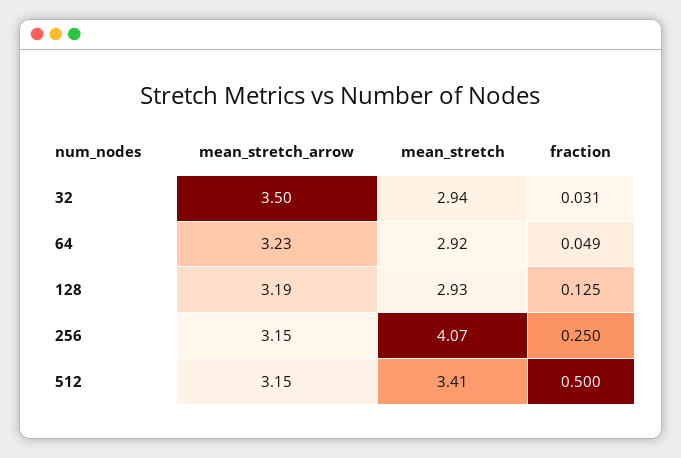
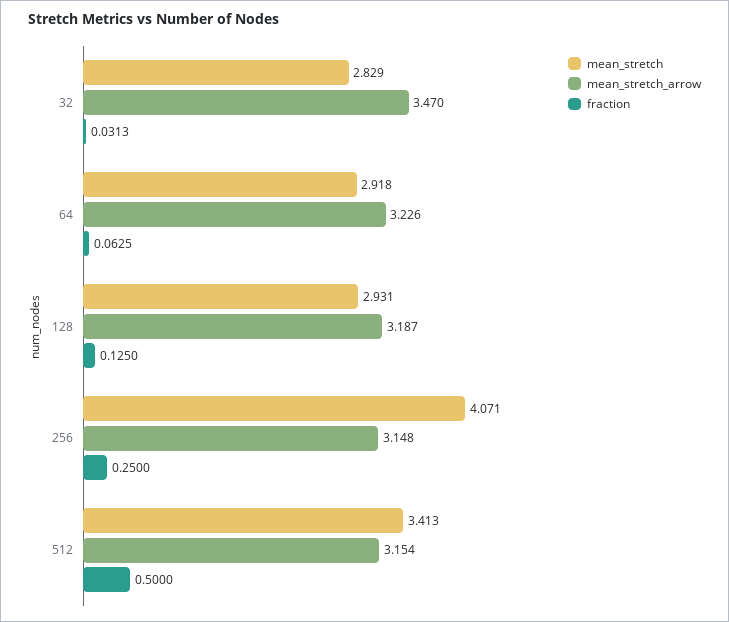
  {
    "mean_stretch_arrow": {
-     "32": 3.5,
+     "32": 3.47,
      "64": 3.226,
      "128": 3.187,
      "256": 3.148,
      "512": 3.154
    },
    "mean_stretch": {
-     "32": 2.94,
+     "32": 2.829,
      "64": 2.918,
      "128": 2.931,
      "256": 4.071,
      "512": 3.413
    },
    "fraction": {
      "32": 0.0313,
-     "64": 0.049,
+     "64": 0.0625,
      "128": 0.125,
      "256": 0.25,
      "512": 0.5
    }
  }

